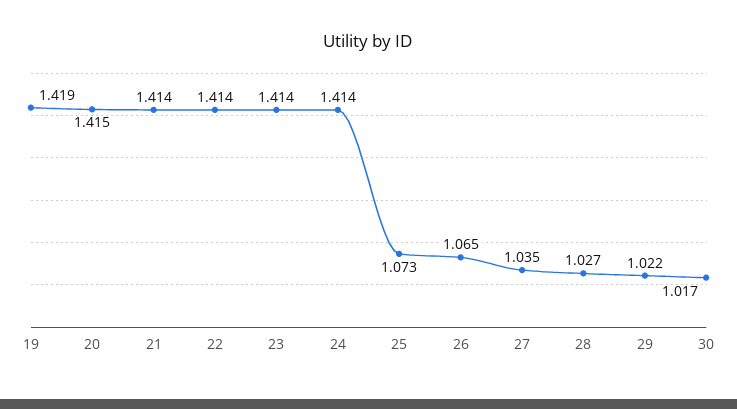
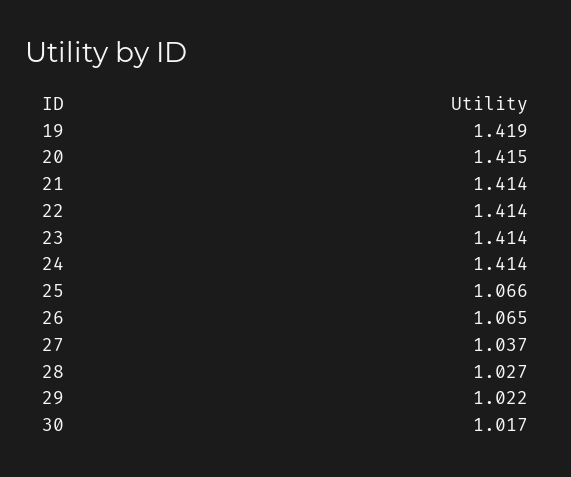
  {
    "19": 1.419,
    "20": 1.415,
    "21": 1.414,
    "22": 1.414,
    "23": 1.414,
    "24": 1.414,
-   "25": 1.073,
+   "25": 1.066,
    "26": 1.065,
-   "27": 1.035,
+   "27": 1.037,
    "28": 1.027,
    "29": 1.022,
    "30": 1.017
  }

